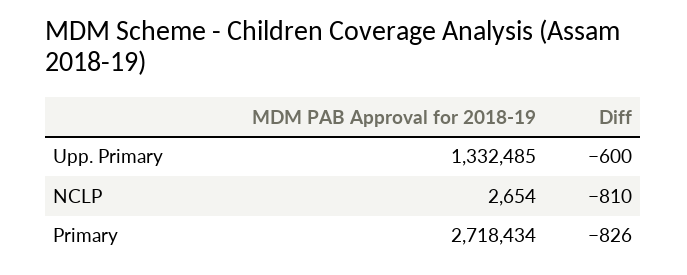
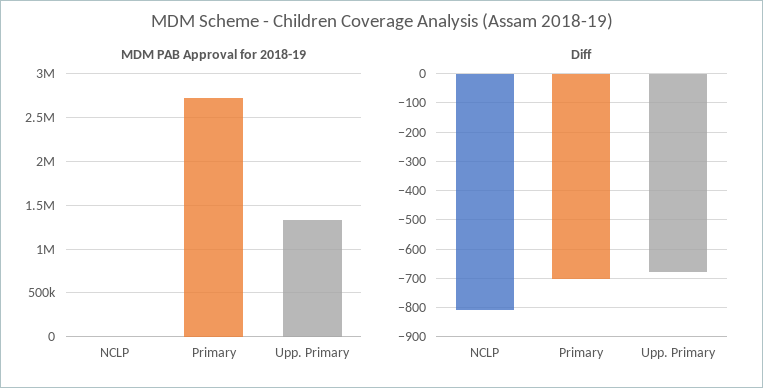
  {
    "MDM PAB Approval for 2018-19": {
      "Upp. Primary": 1332485,
      "NCLP": 2654,
      "Primary": 2718434
    },
    "Diff": {
-     "Upp. Primary": -600,
+     "Upp. Primary": -675,
      "NCLP": -810,
-     "Primary": -826
+     "Primary": -700
    }
  }

